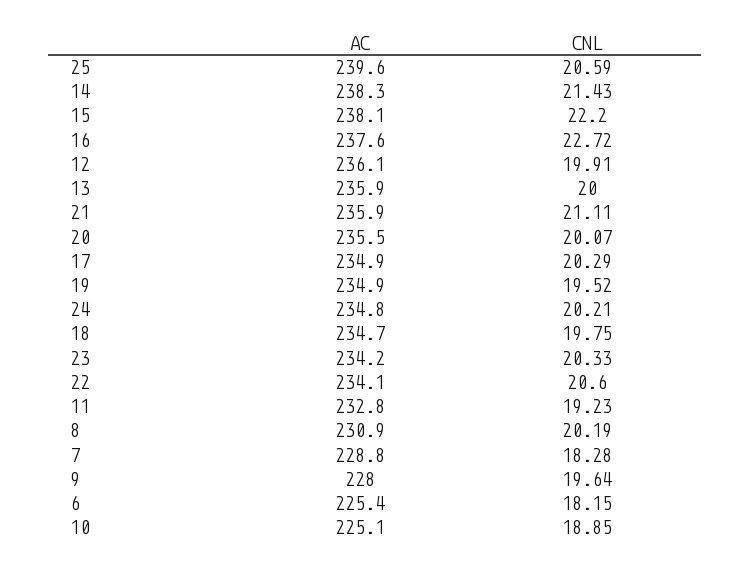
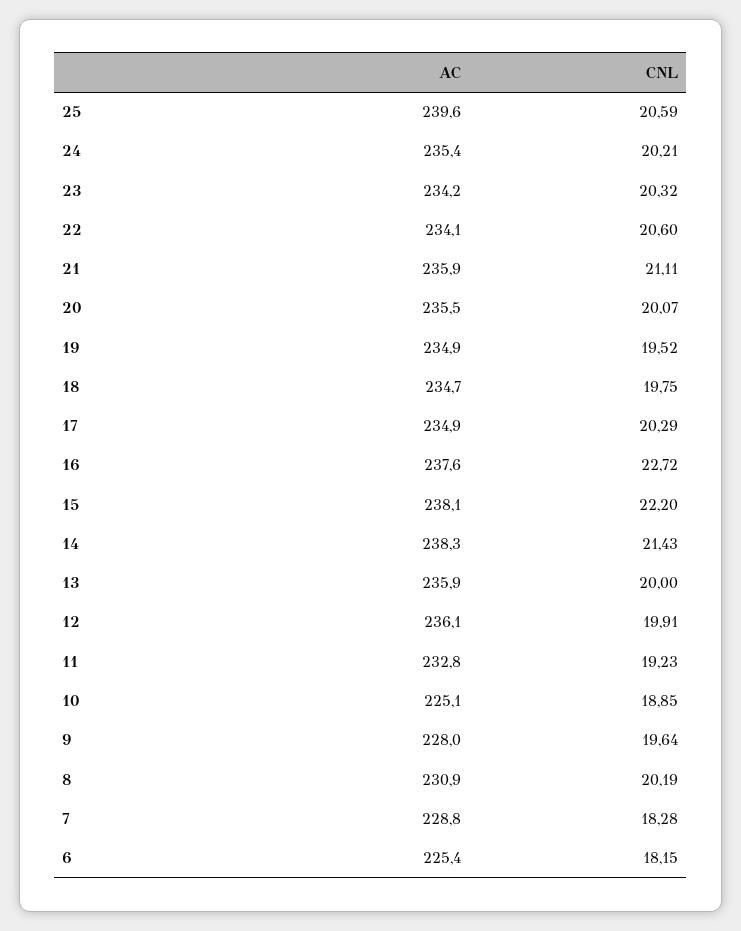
  {
    "AC": {
      "25": 239.6,
      "14": 238.3,
      "15": 238.1,
      "16": 237.6,
      "12": 236.1,
      "13": 235.9,
      "21": 235.9,
      "20": 235.5,
      "17": 234.9,
      "19": 234.9,
-     "24": 234.8,
+     "24": 235.4,
      "18": 234.7,
      "23": 234.2,
      "22": 234.1,
      "11": 232.8,
      "8": 230.9,
      "7": 228.8,
      "9": 228,
      "6": 225.4,
      "10": 225.1
    },
    "CNL": {
      "25": 20.59,
      "14": 21.43,
      "15": 22.2,
      "16": 22.72,
      "12": 19.91,
      "13": 20,
      "21": 21.11,
      "20": 20.07,
      "17": 20.29,
      "19": 19.52,
      "24": 20.21,
      "18": 19.75,
-     "23": 20.33,
+     "23": 20.32,
      "22": 20.6,
      "11": 19.23,
      "8": 20.19,
      "7": 18.28,
      "9": 19.64,
      "6": 18.15,
      "10": 18.85
    }
  }

